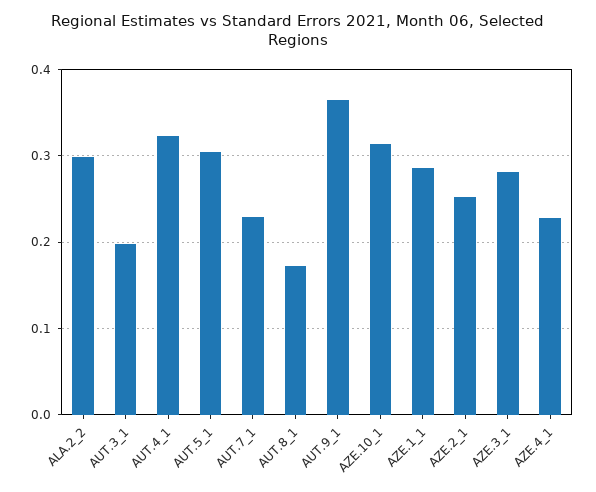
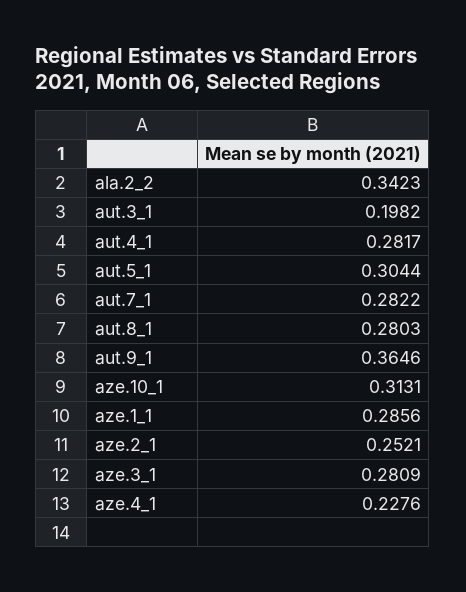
  {
-   "ALA.2_2": 0.3,
+   "ALA.2_2": 0.3423,
    "AUT.3_1": 0.1982,
-   "AUT.4_1": 0.32,
+   "AUT.4_1": 0.2817,
    "AUT.5_1": 0.3044,
-   "AUT.7_1": 0.23,
+   "AUT.7_1": 0.2822,
-   "AUT.8_1": 0.17,
+   "AUT.8_1": 0.2803,
    "AUT.9_1": 0.3646,
    "AZE.10_1": 0.3131,
    "AZE.1_1": 0.2856,
    "AZE.2_1": 0.2521,
    "AZE.3_1": 0.2809,
    "AZE.4_1": 0.2276
  }

